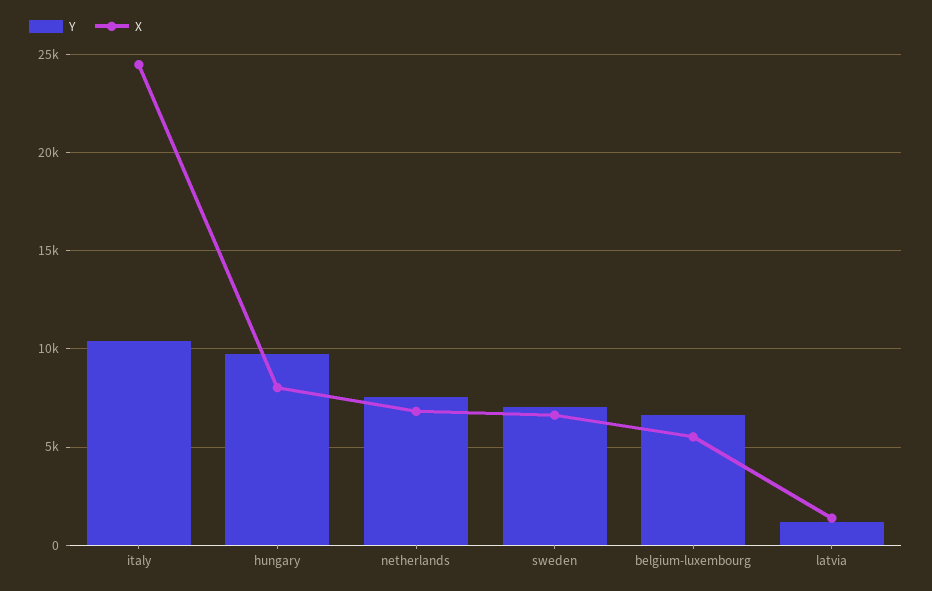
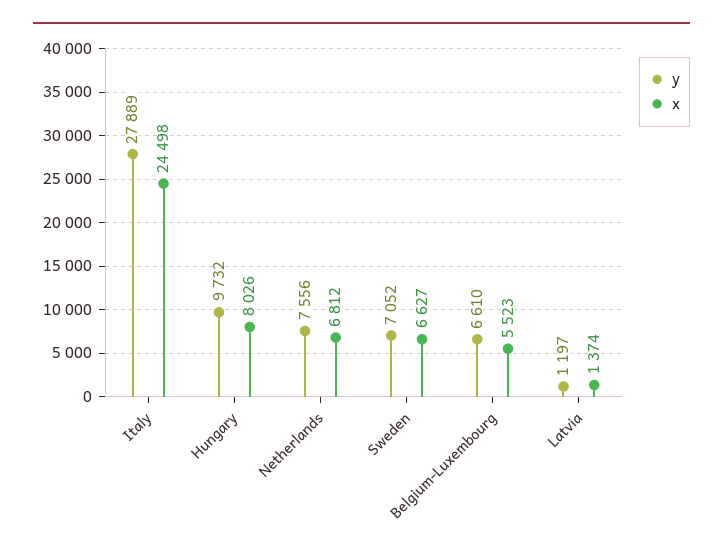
  {
    "Y": {
-     "italy": 10500,
+     "italy": 27889,
      "hungary": 9732,
      "netherlands": 7556,
      "sweden": 7052,
      "belgium-luxembourg": 6610,
      "latvia": 1197
    },
    "X": {
      "italy": 24498,
      "hungary": 8026,
      "netherlands": 6812,
      "sweden": 6627,
      "belgium-luxembourg": 5523,
      "latvia": 1374
    }
  }

